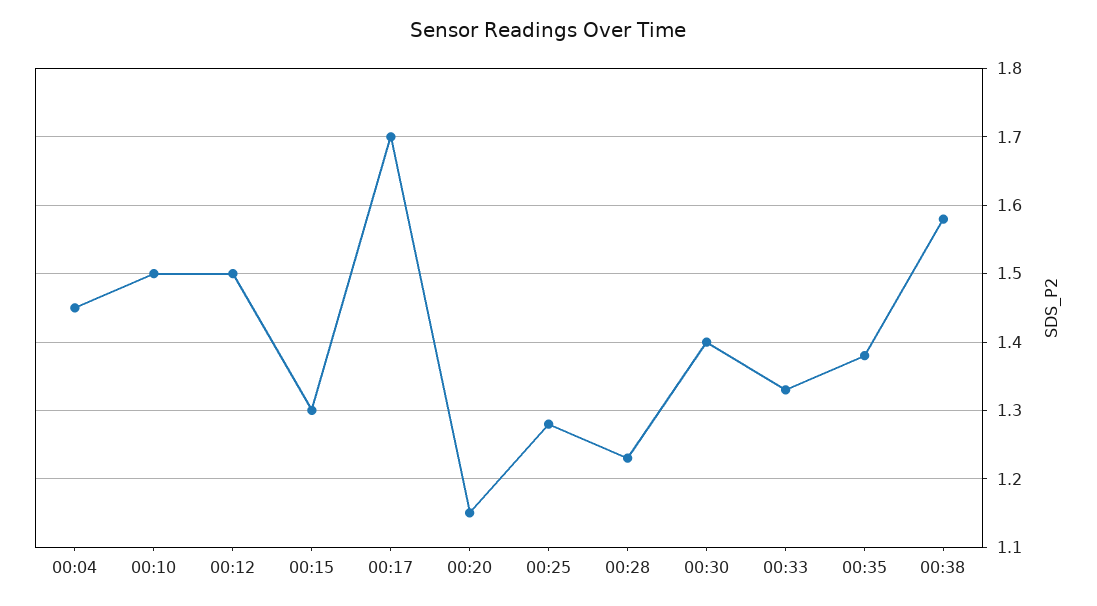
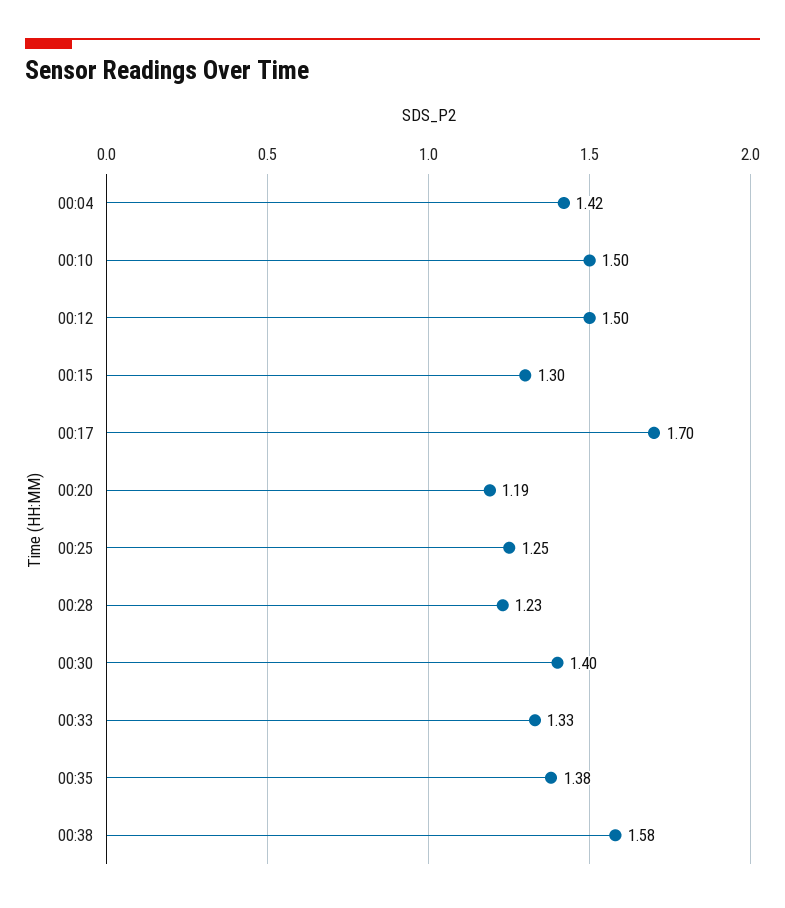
  {
-   "00:04": 1.45,
+   "00:04": 1.42,
    "00:10": 1.5,
    "00:12": 1.5,
    "00:15": 1.3,
    "00:17": 1.7,
-   "00:20": 1.15,
+   "00:20": 1.19,
-   "00:25": 1.28,
+   "00:25": 1.25,
    "00:28": 1.23,
    "00:30": 1.4,
    "00:33": 1.33,
    "00:35": 1.38,
    "00:38": 1.58
  }

